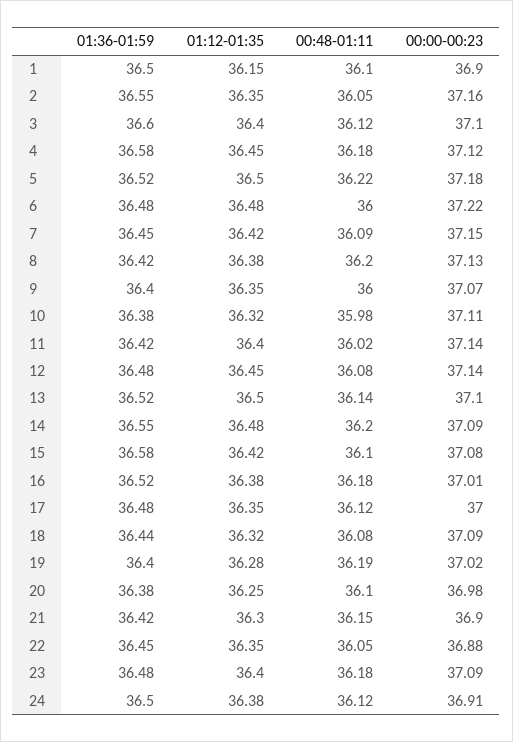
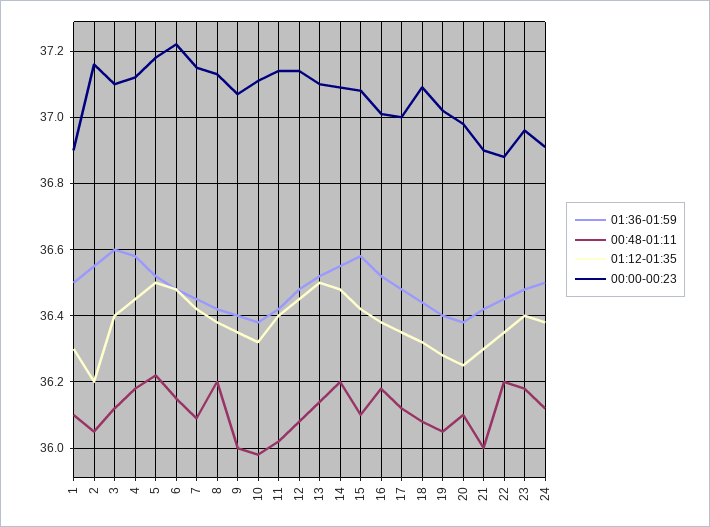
  {
    "01:36-01:59": {
      "1": 36.5,
      "2": 36.55,
      "3": 36.6,
      "4": 36.58,
      "5": 36.52,
      "6": 36.48,
      "7": 36.45,
      "8": 36.42,
      "9": 36.4,
      "10": 36.38,
      "11": 36.42,
      "12": 36.48,
      "13": 36.52,
      "14": 36.55,
      "15": 36.58,
      "16": 36.52,
      "17": 36.48,
      "18": 36.44,
      "19": 36.4,
      "20": 36.38,
      "21": 36.42,
      "22": 36.45,
      "23": 36.48,
      "24": 36.5
    },
    "01:12-01:35": {
-     "1": 36.15,
+     "1": 36.3,
-     "2": 36.35,
+     "2": 36.2,
      "3": 36.4,
      "4": 36.45,
      "5": 36.5,
      "6": 36.48,
      "7": 36.42,
      "8": 36.38,
      "9": 36.35,
      "10": 36.32,
      "11": 36.4,
      "12": 36.45,
      "13": 36.5,
      "14": 36.48,
      "15": 36.42,
      "16": 36.38,
      "17": 36.35,
      "18": 36.32,
      "19": 36.28,
      "20": 36.25,
      "21": 36.3,
      "22": 36.35,
      "23": 36.4,
      "24": 36.38
    },
    "00:48-01:11": {
      "1": 36.1,
      "2": 36.05,
      "3": 36.12,
      "4": 36.18,
      "5": 36.22,
-     "6": 36,
+     "6": 36.15,
      "7": 36.09,
      "8": 36.2,
      "9": 36,
      "10": 35.98,
      "11": 36.02,
      "12": 36.08,
      "13": 36.14,
      "14": 36.2,
      "15": 36.1,
      "16": 36.18,
      "17": 36.12,
      "18": 36.08,
-     "19": 36.19,
+     "19": 36.05,
      "20": 36.1,
-     "21": 36.15,
+     "21": 36,
-     "22": 36.05,
+     "22": 36.2,
      "23": 36.18,
      "24": 36.12
    },
    "00:00-00:23": {
      "1": 36.9,
      "2": 37.16,
      "3": 37.1,
      "4": 37.12,
      "5": 37.18,
      "6": 37.22,
      "7": 37.15,
      "8": 37.13,
      "9": 37.07,
      "10": 37.11,
      "11": 37.14,
      "12": 37.14,
      "13": 37.1,
      "14": 37.09,
      "15": 37.08,
      "16": 37.01,
      "17": 37,
      "18": 37.09,
      "19": 37.02,
      "20": 36.98,
      "21": 36.9,
      "22": 36.88,
-     "23": 37.09,
+     "23": 36.95,
      "24": 36.91
    }
  }

